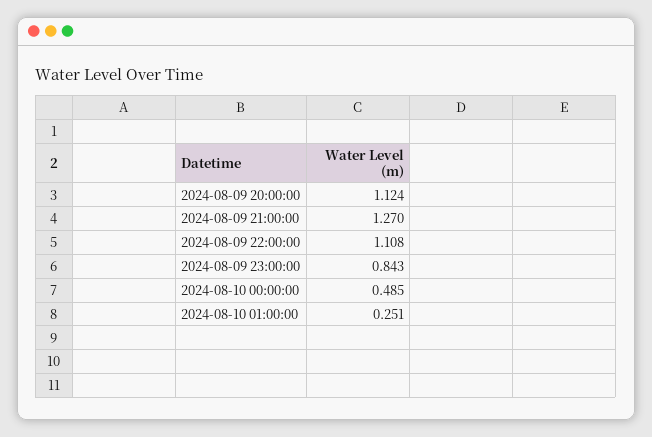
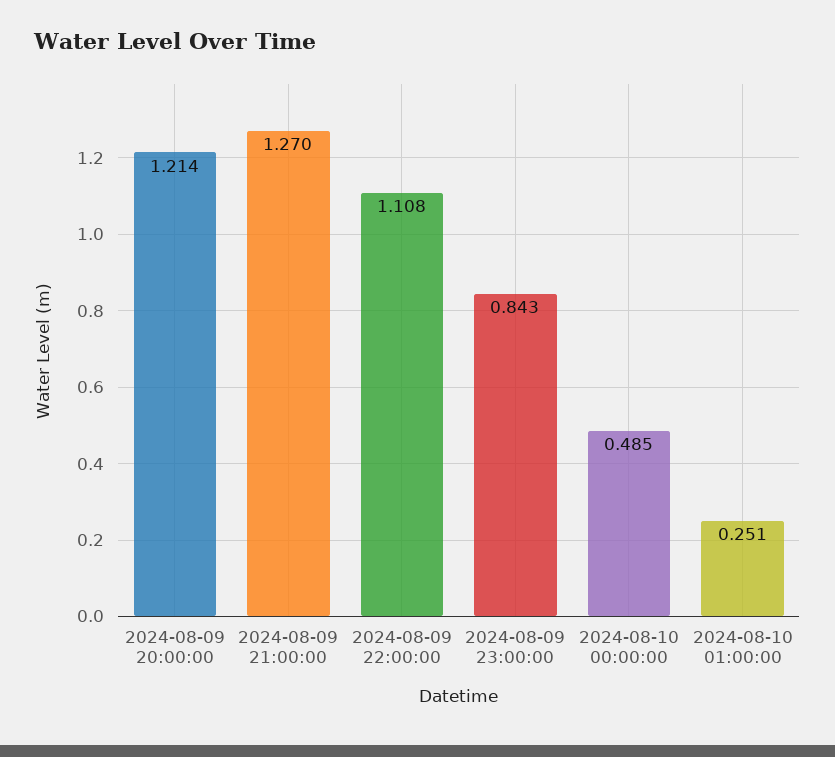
  {
-   "2024-08-09 20:00:00": 1.124,
+   "2024-08-09 20:00:00": 1.214,
    "2024-08-09 21:00:00": 1.27,
    "2024-08-09 22:00:00": 1.108,
    "2024-08-09 23:00:00": 0.843,
    "2024-08-10 00:00:00": 0.485,
    "2024-08-10 01:00:00": 0.251
  }

